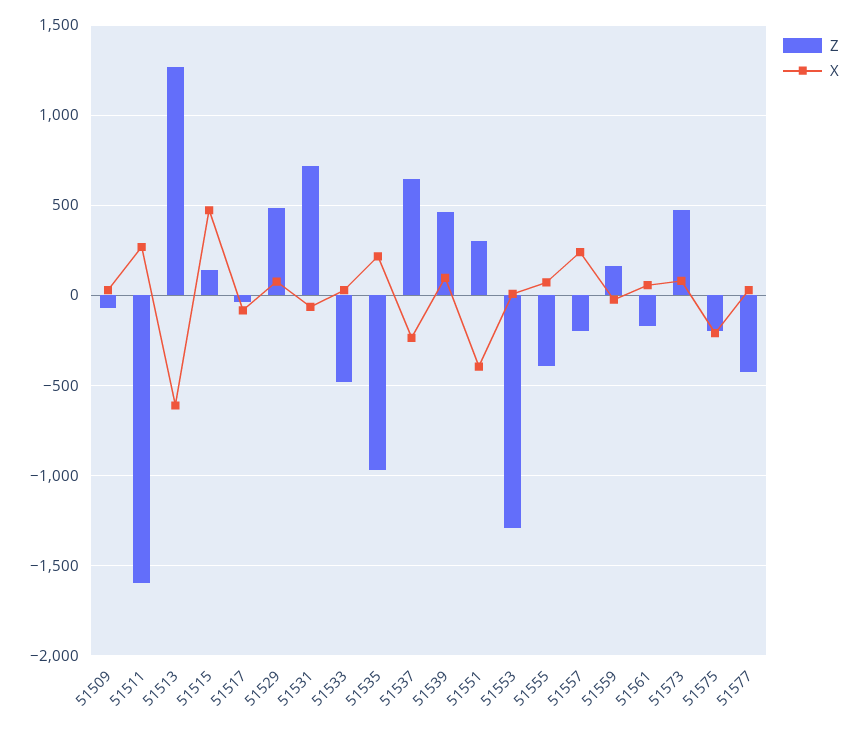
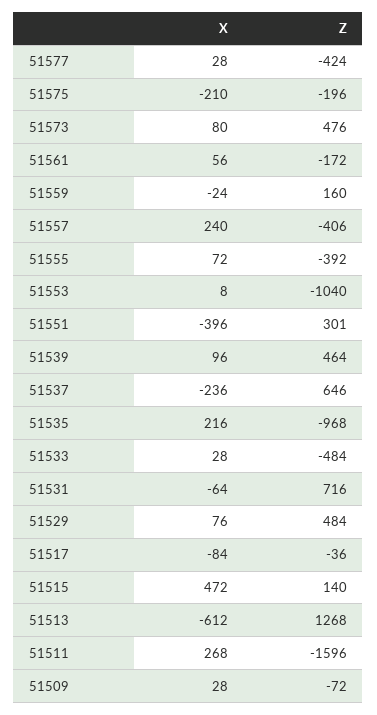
  {
    "Z": {
      "51509": -72,
      "51511": -1596,
      "51513": 1268,
      "51515": 140,
      "51517": -36,
      "51529": 484,
      "51531": 716,
      "51533": -484,
      "51535": -968,
      "51537": 646,
      "51539": 464,
      "51551": 301,
-     "51553": -1300,
+     "51553": -1040,
      "51555": -392,
-     "51557": -200,
+     "51557": -406,
      "51559": 160,
      "51561": -172,
      "51573": 476,
      "51575": -196,
      "51577": -424
    },
    "X": {
      "51509": 28,
      "51511": 268,
      "51513": -612,
      "51515": 472,
      "51517": -84,
      "51529": 76,
      "51531": -64,
      "51533": 28,
      "51535": 216,
      "51537": -236,
      "51539": 96,
      "51551": -396,
      "51553": 8,
      "51555": 72,
      "51557": 240,
      "51559": -24,
      "51561": 56,
      "51573": 80,
      "51575": -210,
      "51577": 28
    }
  }

